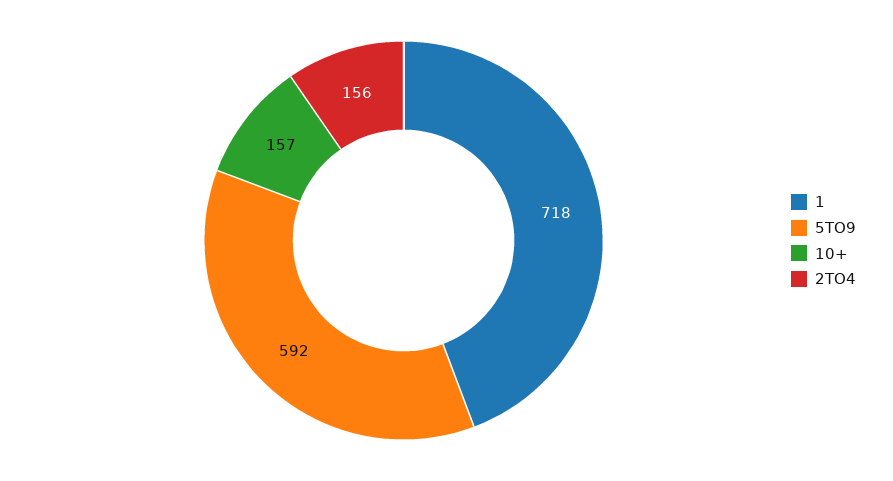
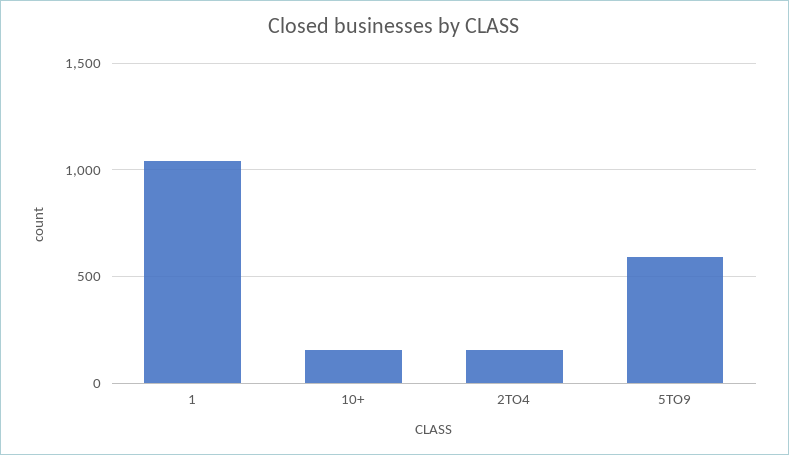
  {
-   "1": 718,
+   "1": 1050,
    "5TO9": 592,
    "10+": 157,
    "2TO4": 156
  }

